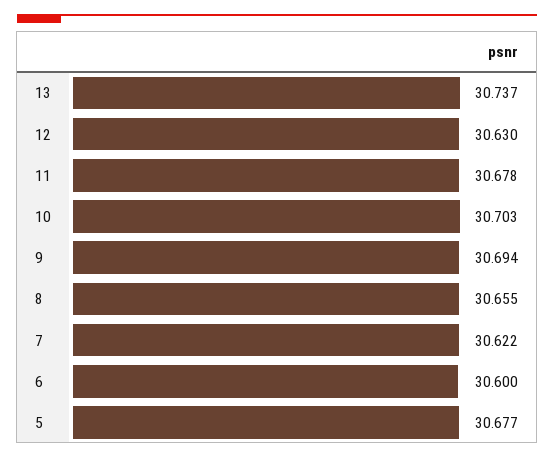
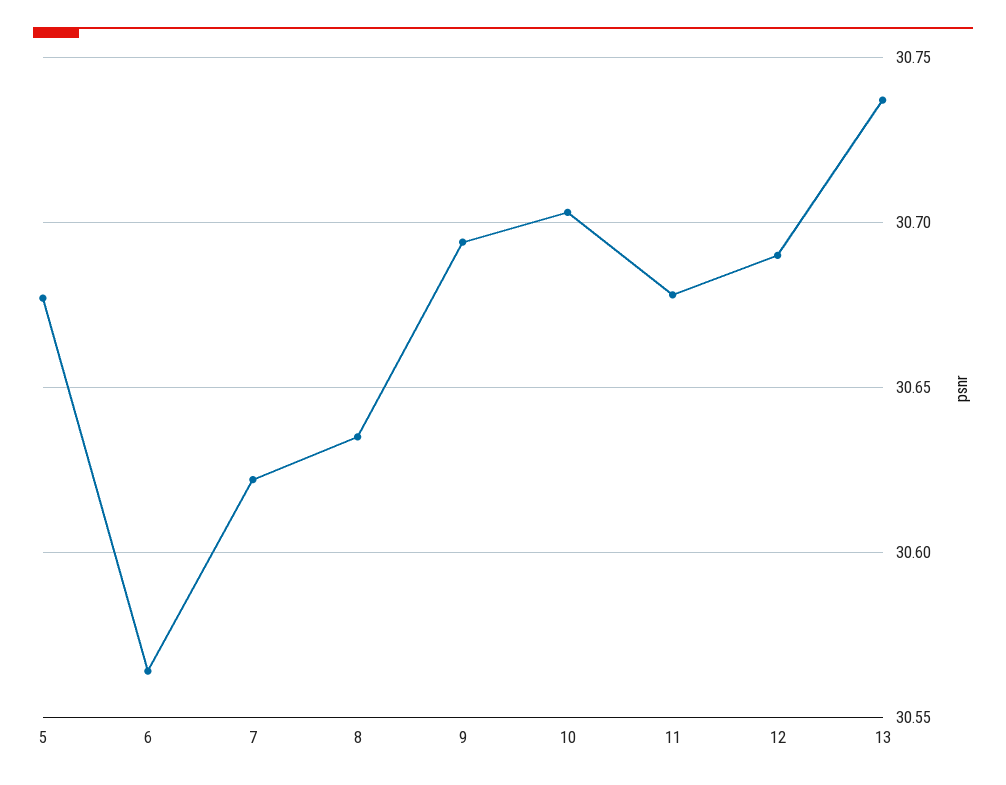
  {
    "13": 30.737,
-   "12": 30.63,
+   "12": 30.69,
    "11": 30.678,
    "10": 30.703,
    "9": 30.694,
-   "8": 30.655,
+   "8": 30.635,
    "7": 30.622,
-   "6": 30.6,
+   "6": 30.565,
    "5": 30.677
  }

